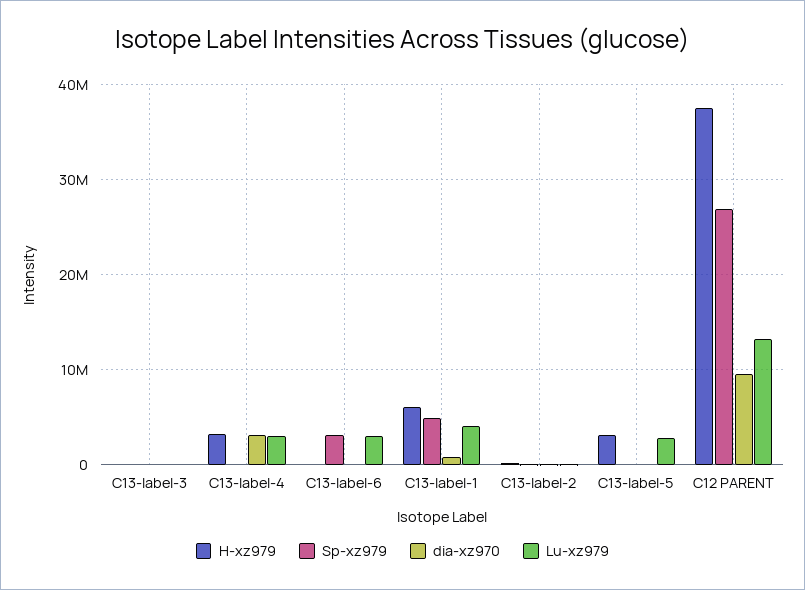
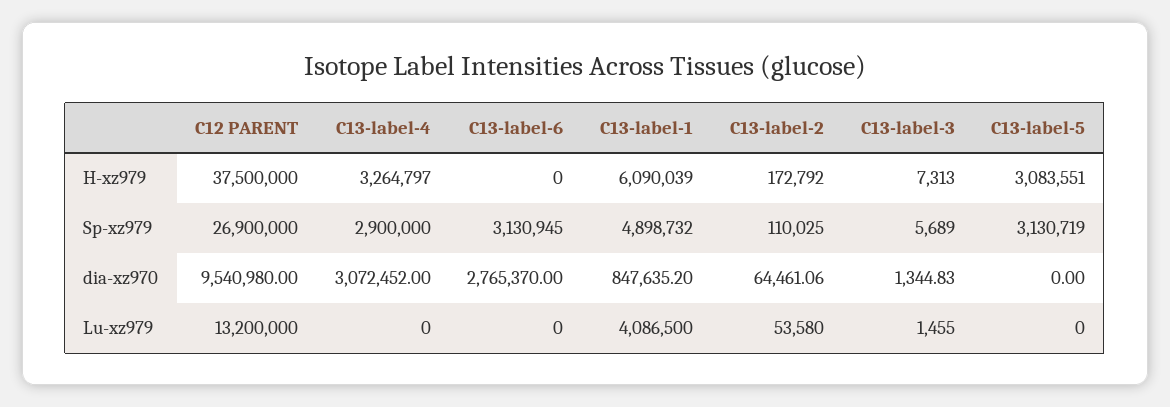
  {
    "H-xz979": {
      "C13-label-3": 7313,
      "C13-label-4": 3264797,
      "C13-label-6": 0,
      "C13-label-1": 6090039,
      "C13-label-2": 172792,
      "C13-label-5": 3083551,
      "C12 PARENT": 37500000
    },
    "Sp-xz979": {
      "C13-label-3": 5689,
-     "C13-label-4": 0,
+     "C13-label-4": 2900000,
      "C13-label-6": 3130945,
      "C13-label-1": 4898732,
      "C13-label-2": 110025,
-     "C13-label-5": 0,
+     "C13-label-5": 3130719,
      "C12 PARENT": 26900000
    },
    "dia-xz970": {
      "C13-label-3": 1344.83,
      "C13-label-4": 3072452,
-     "C13-label-6": 0,
+     "C13-label-6": 2765370,
      "C13-label-1": 847635.2,
      "C13-label-2": 64461.06,
      "C13-label-5": 0,
      "C12 PARENT": 9540980
    },
    "Lu-xz979": {
      "C13-label-3": 1455,
-     "C13-label-4": 3000000,
+     "C13-label-4": 0,
-     "C13-label-6": 3000000,
+     "C13-label-6": 0,
      "C13-label-1": 4086500,
      "C13-label-2": 53580,
-     "C13-label-5": 3000000,
+     "C13-label-5": 0,
      "C12 PARENT": 13200000
    }
  }

